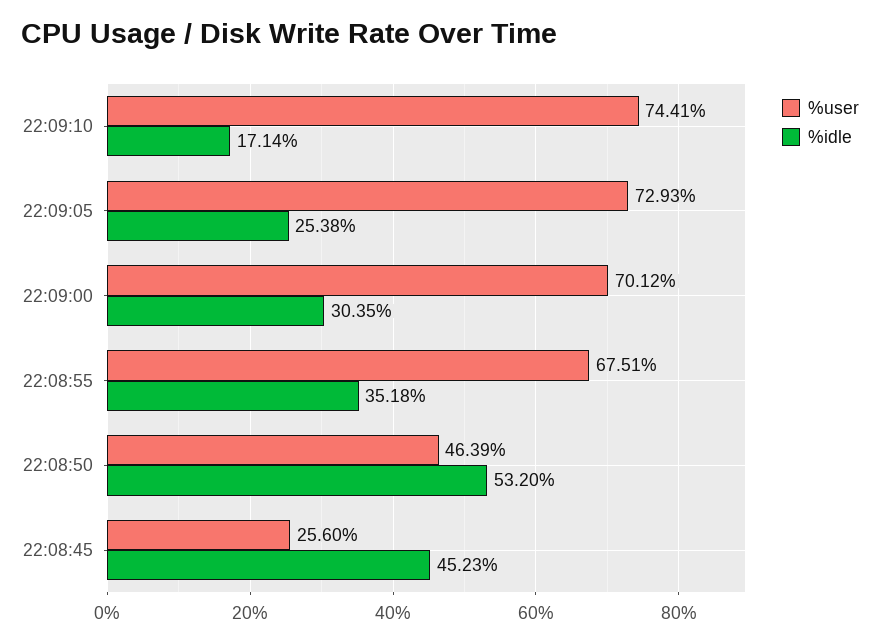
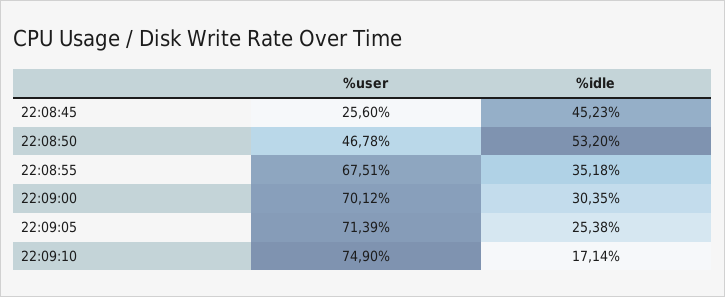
  {
    "%user": {
-     "22:09:10": 74.41,
+     "22:09:10": 74.9,
-     "22:09:05": 72.93,
+     "22:09:05": 71.39,
      "22:09:00": 70.12,
      "22:08:55": 67.51,
-     "22:08:50": 46.39,
+     "22:08:50": 46.78,
      "22:08:45": 25.6
    },
    "%idle": {
      "22:09:10": 17.14,
      "22:09:05": 25.38,
      "22:09:00": 30.35,
      "22:08:55": 35.18,
      "22:08:50": 53.2,
      "22:08:45": 45.23
    }
  }

